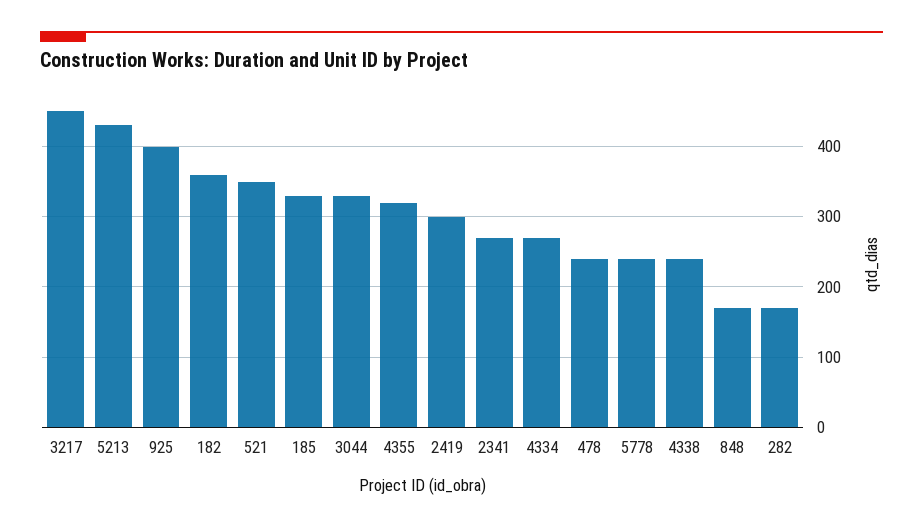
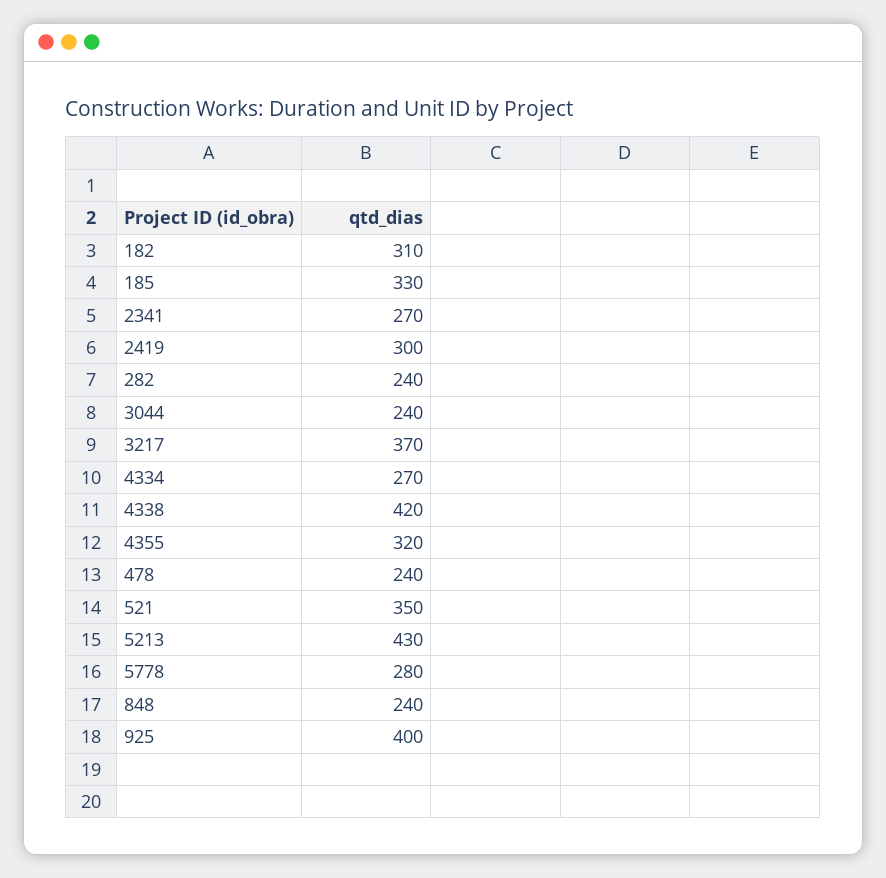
  {
-   "3217": 450,
+   "3217": 370,
    "5213": 430,
    "925": 400,
-   "182": 360,
+   "182": 310,
    "521": 350,
    "185": 330,
-   "3044": 330,
+   "3044": 240,
    "4355": 320,
    "2419": 300,
    "2341": 270,
    "4334": 270,
    "478": 240,
-   "5778": 240,
+   "5778": 280,
-   "4338": 240,
+   "4338": 420,
-   "848": 170,
+   "848": 240,
-   "282": 170
+   "282": 240
  }

